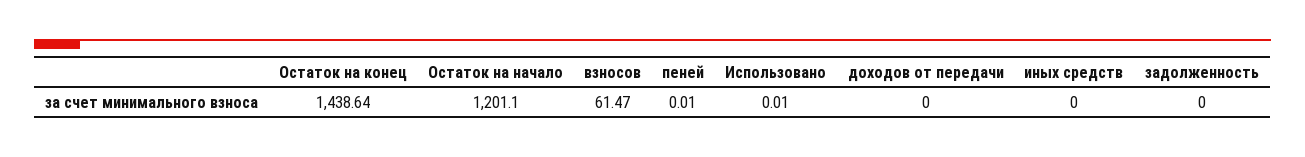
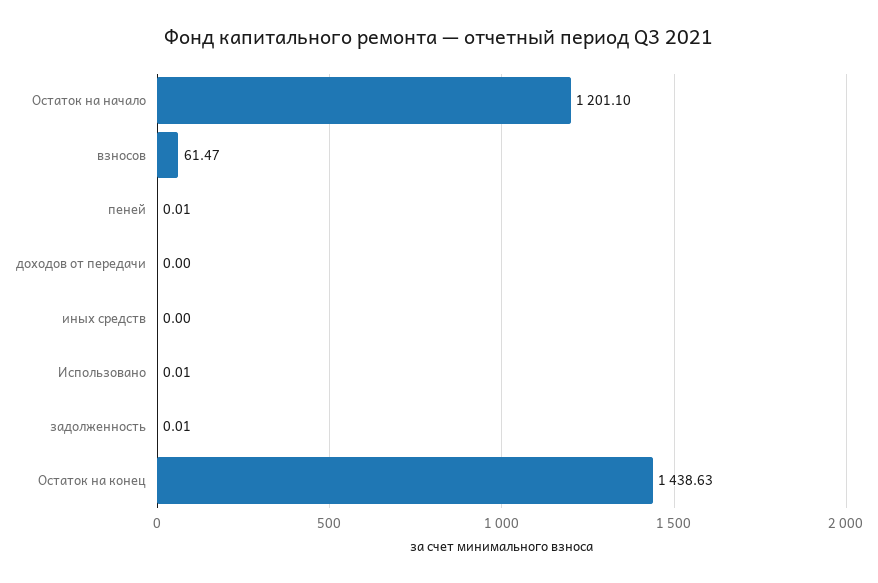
  {
-   "Остаток на конец": 1438.64,
+   "Остаток на конец": 1438.63,
    "Остаток на начало": 1201.1,
    "взносов": 61.47,
    "пеней": 0.01,
    "Использовано": 0.01,
    "доходов от передачи": 0,
    "иных средств": 0,
-   "задолженность": 0
+   "задолженность": 0.01
  }

